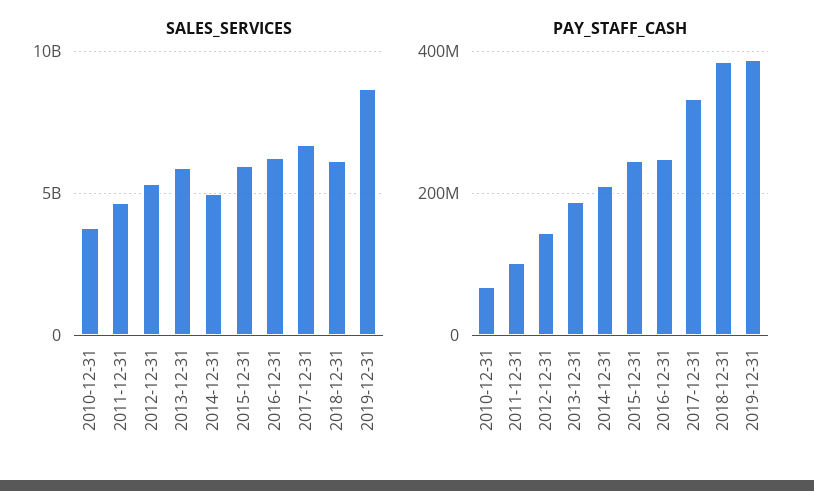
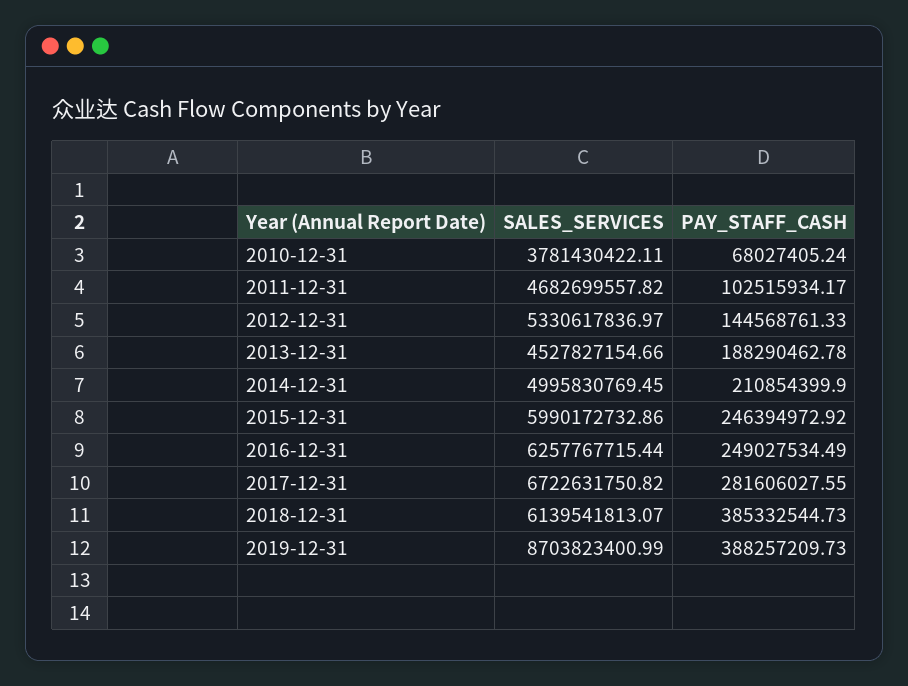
  {
    "SALES_SERVICES": {
      "2010-12-31": 3781430422.11,
      "2011-12-31": 4682699557.82,
      "2012-12-31": 5330617836.97,
-     "2013-12-31": 6000000000,
+     "2013-12-31": 4527827154.66,
      "2014-12-31": 4995830769.45,
      "2015-12-31": 5990172732.86,
      "2016-12-31": 6257767715.44,
      "2017-12-31": 6722631750.82,
      "2018-12-31": 6139541813.07,
      "2019-12-31": 8703823400.99
    },
    "PAY_STAFF_CASH": {
      "2010-12-31": 68027405.24,
      "2011-12-31": 102515934.17,
      "2012-12-31": 144568761.33,
      "2013-12-31": 188290462.78,
      "2014-12-31": 210854399.9,
      "2015-12-31": 246394972.92,
      "2016-12-31": 249027534.49,
-     "2017-12-31": 340000000,
+     "2017-12-31": 281606027.55,
      "2018-12-31": 385332544.73,
      "2019-12-31": 388257209.73
    }
  }

